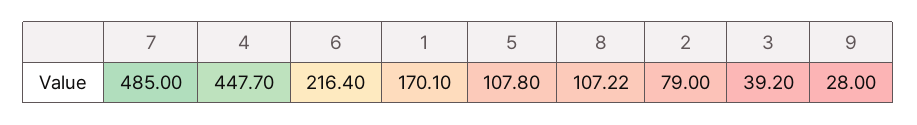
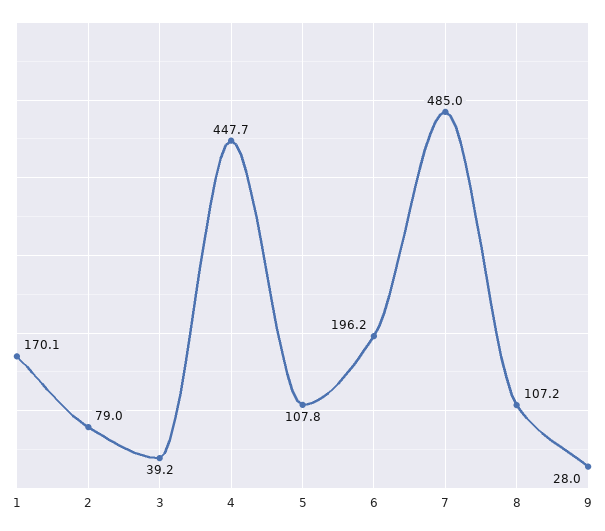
  {
    "7": 485,
    "4": 447.7,
-   "6": 216.4,
+   "6": 196.2,
    "1": 170.1,
    "5": 107.8,
    "8": 107.22,
    "2": 79,
    "3": 39.2,
    "9": 28
  }

